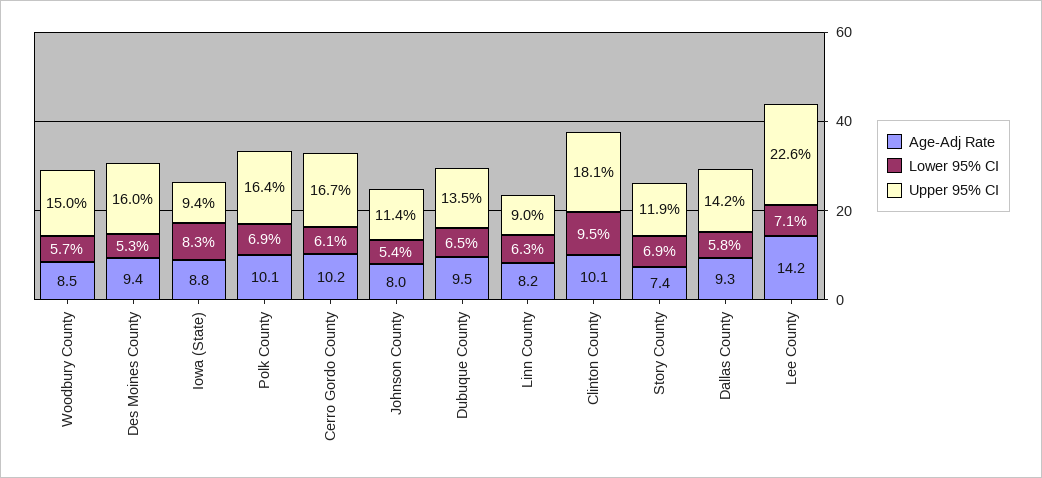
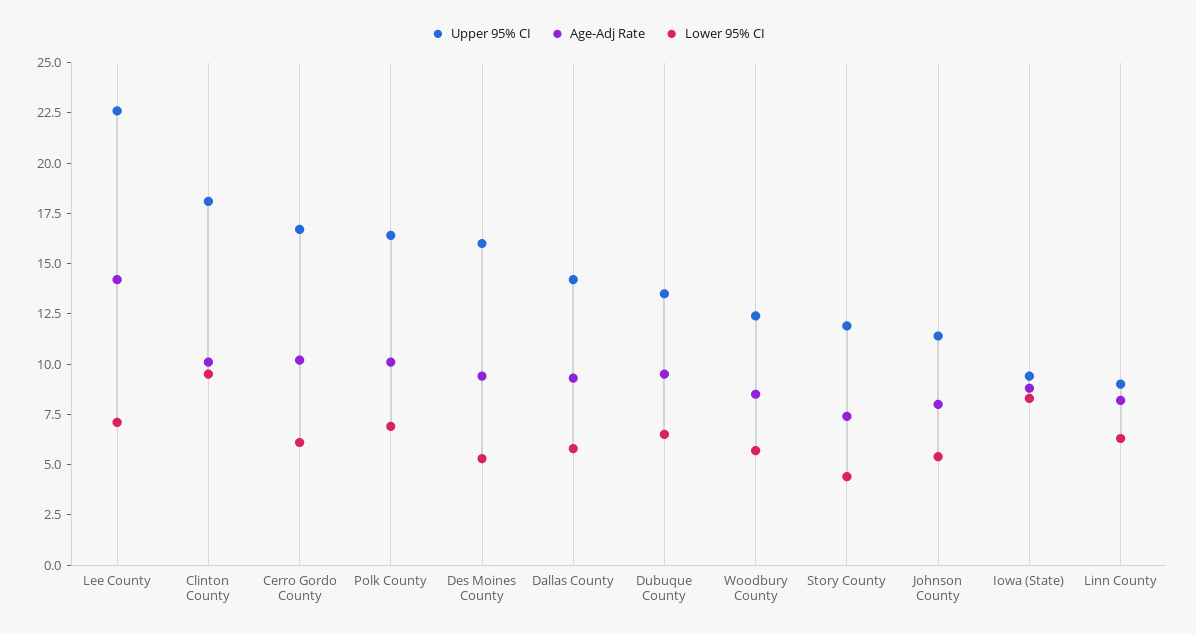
  {
    "Age-Adj Rate": {
      "Woodbury County": 8.5,
      "Des Moines County": 9.4,
      "Iowa (State)": 8.8,
      "Polk County": 10.1,
      "Cerro Gordo County": 10.2,
      "Johnson County": 8,
      "Dubuque County": 9.5,
      "Linn County": 8.2,
      "Clinton County": 10.1,
      "Story County": 7.4,
      "Dallas County": 9.3,
      "Lee County": 14.2
    },
    "Lower 95% CI": {
      "Woodbury County": 5.7,
      "Des Moines County": 5.3,
      "Iowa (State)": 8.3,
      "Polk County": 6.9,
      "Cerro Gordo County": 6.1,
      "Johnson County": 5.4,
      "Dubuque County": 6.5,
      "Linn County": 6.3,
      "Clinton County": 9.5,
-     "Story County": 6.9,
+     "Story County": 4.5,
      "Dallas County": 5.8,
      "Lee County": 7.1
    },
    "Upper 95% CI": {
-     "Woodbury County": 15,
+     "Woodbury County": 12.5,
      "Des Moines County": 16,
      "Iowa (State)": 9.4,
      "Polk County": 16.4,
      "Cerro Gordo County": 16.7,
      "Johnson County": 11.4,
      "Dubuque County": 13.5,
      "Linn County": 9,
      "Clinton County": 18.1,
      "Story County": 11.9,
      "Dallas County": 14.2,
      "Lee County": 22.6
    }
  }

